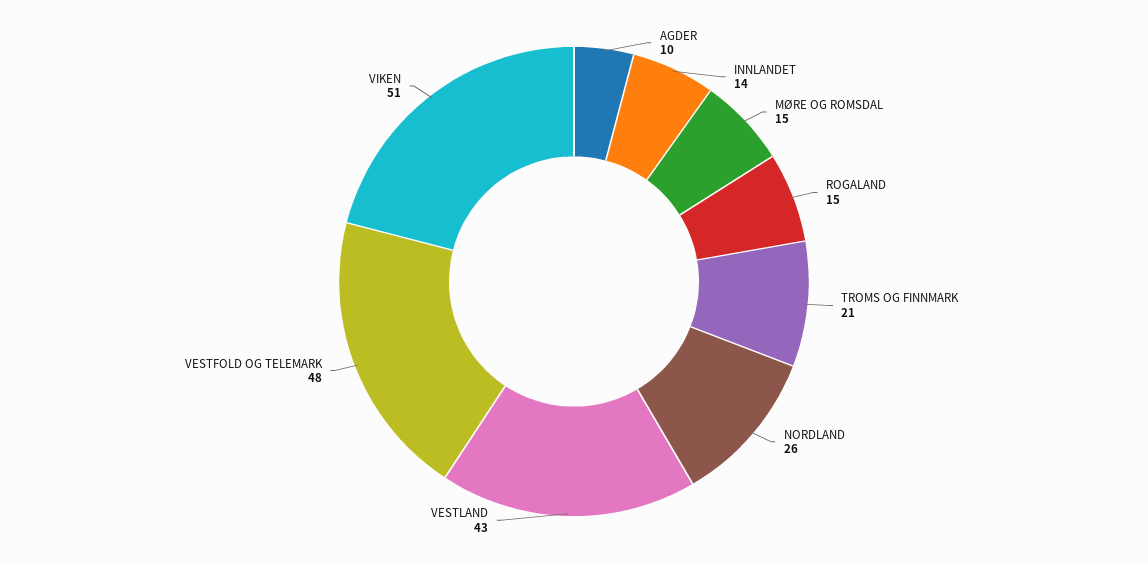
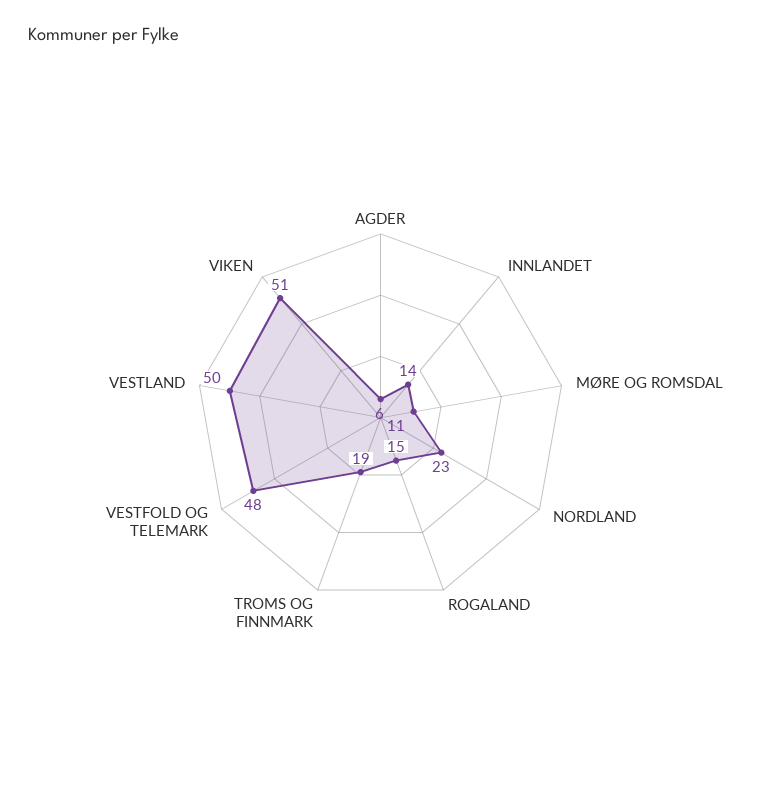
  {
-   "AGDER": 10,
+   "AGDER": 6,
    "INNLANDET": 14,
-   "MØRE OG ROMSDAL": 15,
+   "MØRE OG ROMSDAL": 11,
    "ROGALAND": 15,
-   "TROMS OG FINNMARK": 21,
+   "TROMS OG FINNMARK": 19,
-   "NORDLAND": 26,
+   "NORDLAND": 23,
-   "VESTLAND": 43,
+   "VESTLAND": 50,
    "VESTFOLD OG TELEMARK": 48,
    "VIKEN": 51
  }

